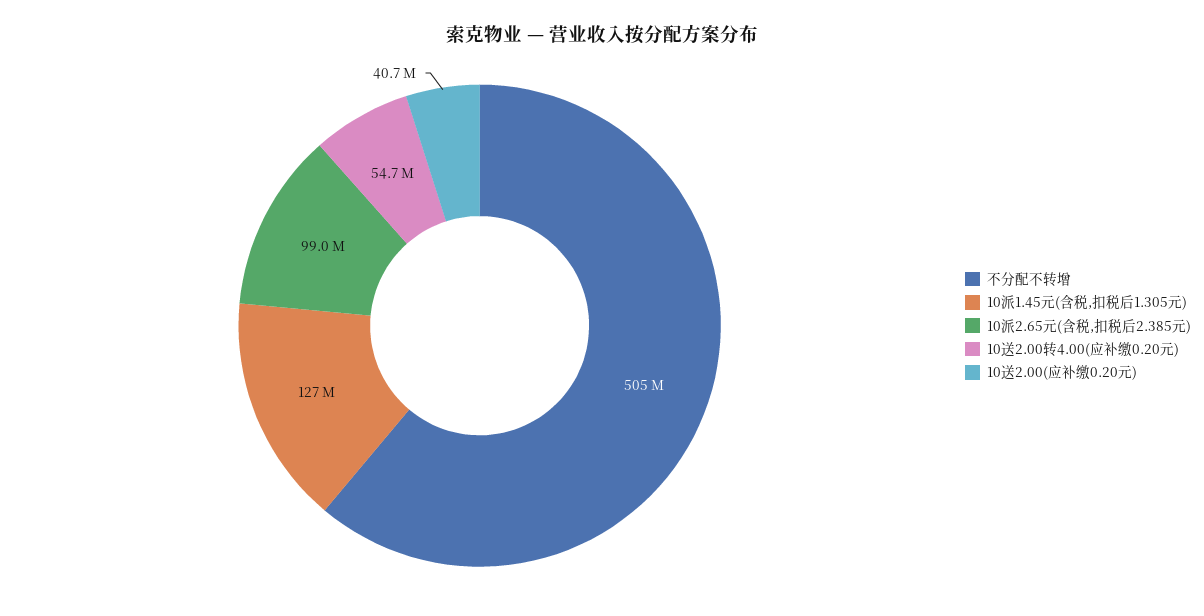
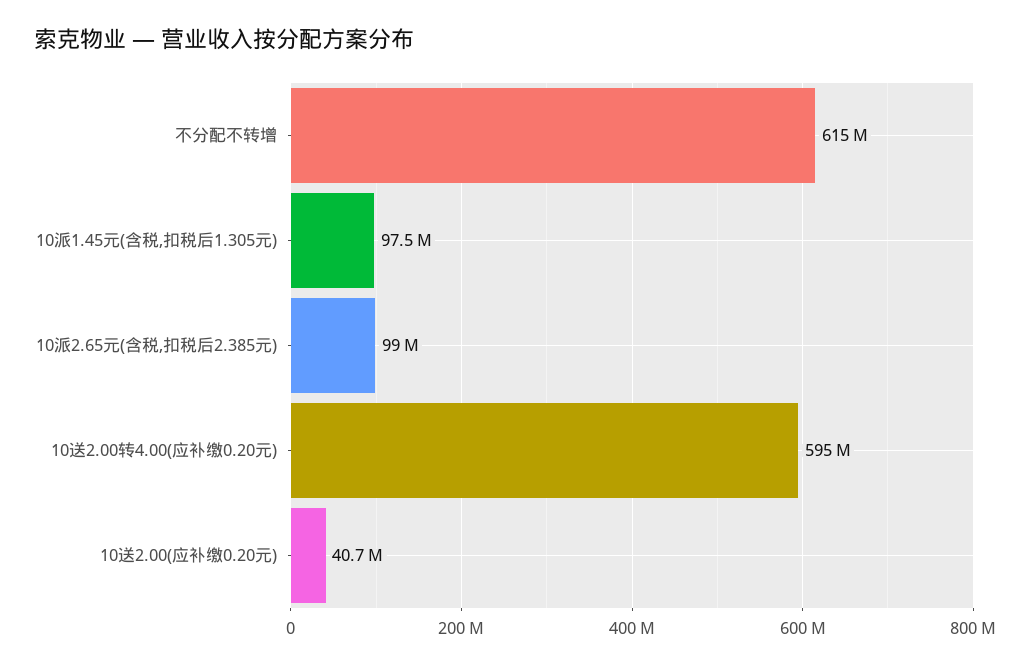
  {
-   "不分配不转增": 505000000,
+   "不分配不转增": 615000000,
-   "10派1.45元(含税,扣税后1.305元)": 127000000,
+   "10派1.45元(含税,扣税后1.305元)": 97500000,
    "10派2.65元(含税,扣税后2.385元)": 99000000,
-   "10送2.00转4.00(应补缴0.20元)": 54700000,
+   "10送2.00转4.00(应补缴0.20元)": 595000000,
    "10送2.00(应补缴0.20元)": 40700000
  }

